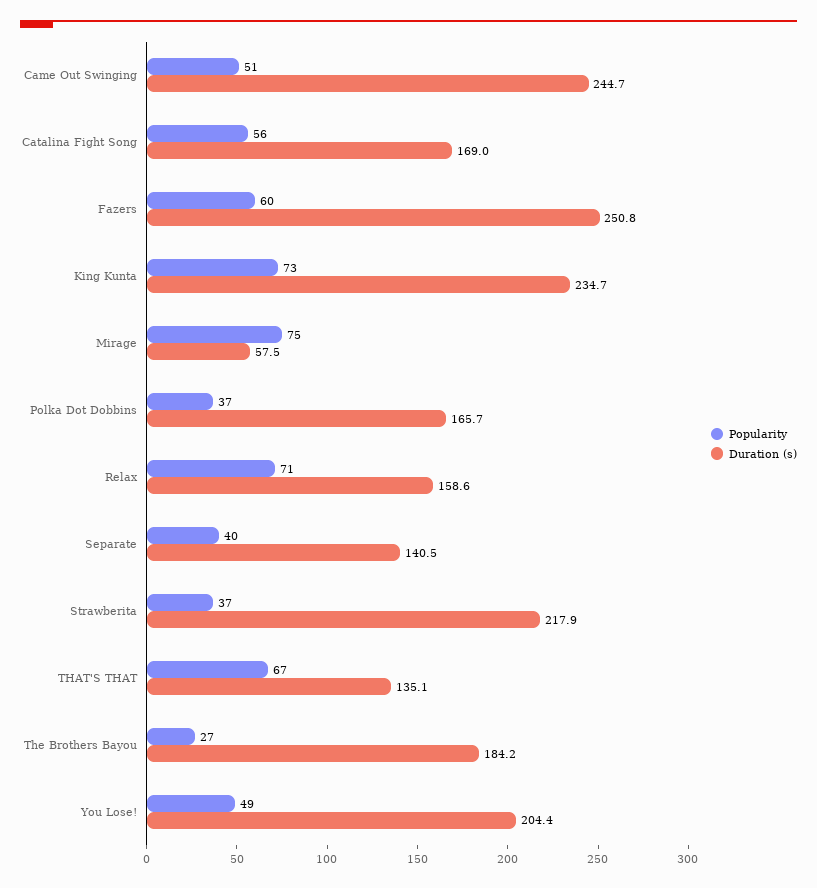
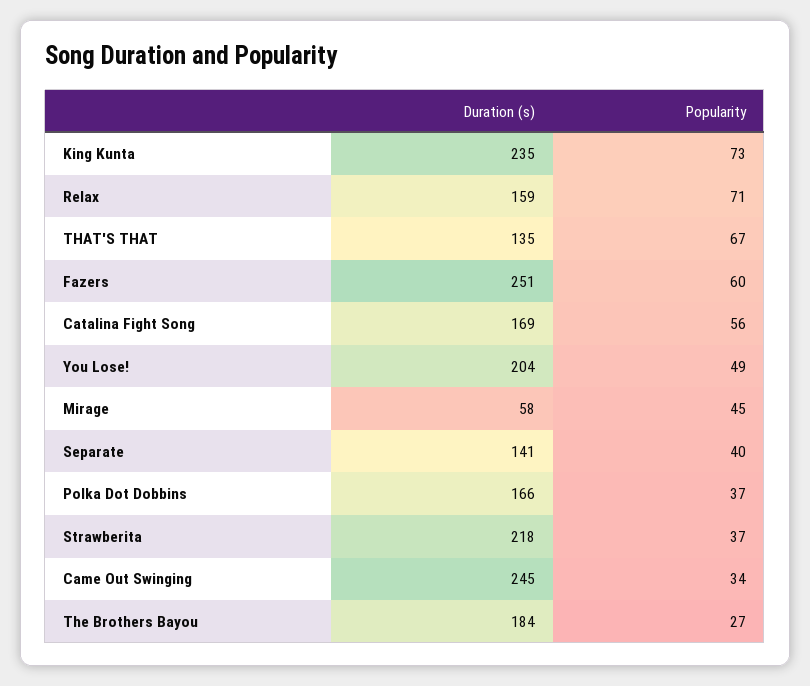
  {
    "Popularity": {
-     "Came Out Swinging": 51,
+     "Came Out Swinging": 34,
      "Catalina Fight Song": 56,
      "Fazers": 60,
      "King Kunta": 73,
-     "Mirage": 75,
+     "Mirage": 45,
      "Polka Dot Dobbins": 37,
      "Relax": 71,
      "Separate": 40,
      "Strawberita": 37,
      "THAT'S THAT": 67,
      "The Brothers Bayou": 27,
      "You Lose!": 49
    },
    "Duration (s)": {
      "Came Out Swinging": 244.7,
      "Catalina Fight Song": 169,
      "Fazers": 250.8,
      "King Kunta": 234.7,
      "Mirage": 57.5,
      "Polka Dot Dobbins": 165.7,
      "Relax": 158.6,
      "Separate": 140.5,
      "Strawberita": 217.9,
      "THAT'S THAT": 135.1,
      "The Brothers Bayou": 184.2,
      "You Lose!": 204.4
    }
  }

